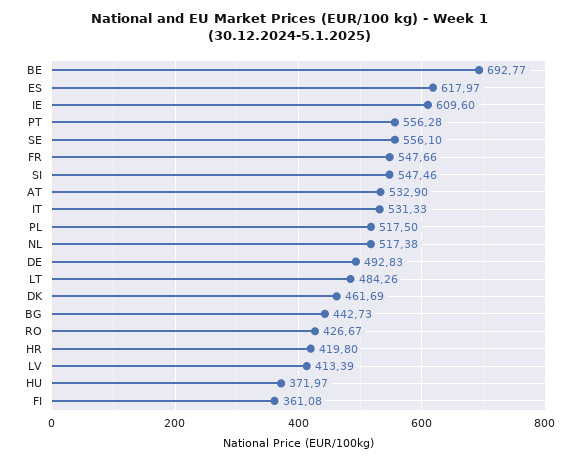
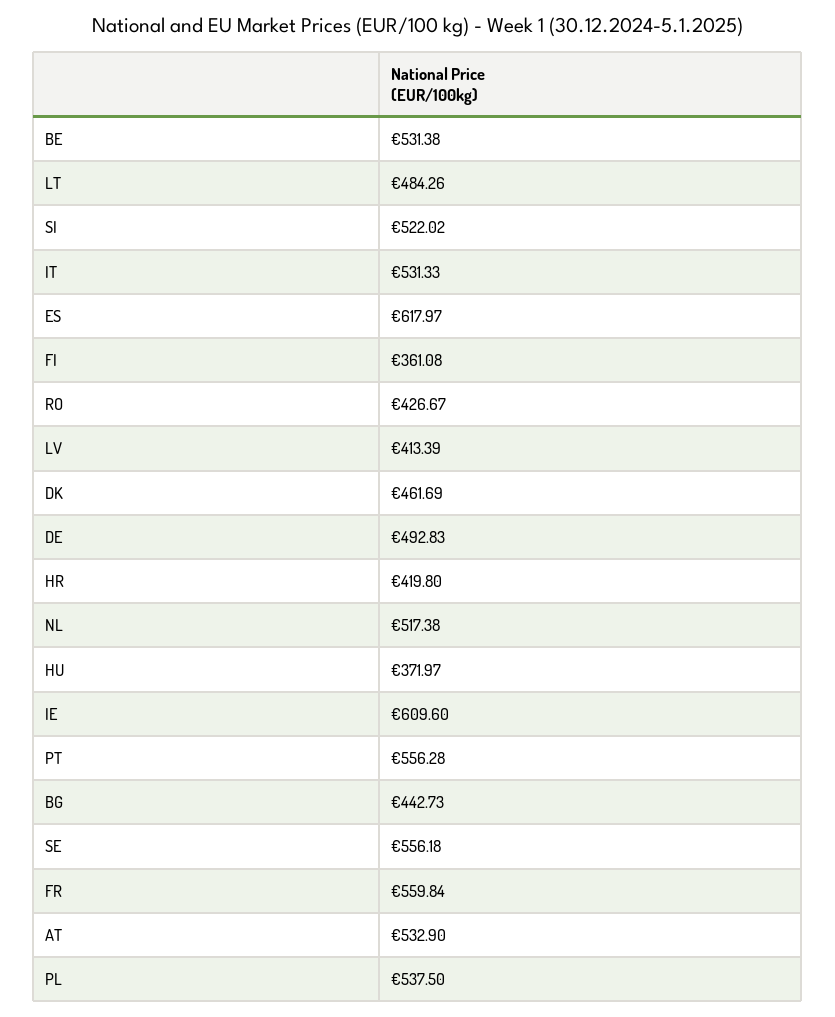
  {
-   "BE": 692.77,
+   "BE": 531.38,
    "ES": 617.97,
    "IE": 609.6,
    "PT": 556.28,
-   "SE": 556.1,
+   "SE": 556.18,
-   "FR": 547.66,
+   "FR": 559.84,
-   "SI": 547.46,
+   "SI": 522.02,
    "AT": 532.9,
    "IT": 531.33,
-   "PL": 517.5,
+   "PL": 537.5,
    "NL": 517.38,
    "DE": 492.83,
    "LT": 484.26,
    "DK": 461.69,
    "BG": 442.73,
    "RO": 426.67,
    "HR": 419.8,
    "LV": 413.39,
    "HU": 371.97,
    "FI": 361.08
  }

